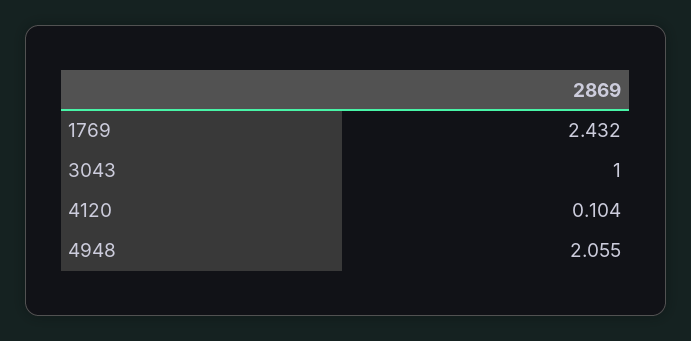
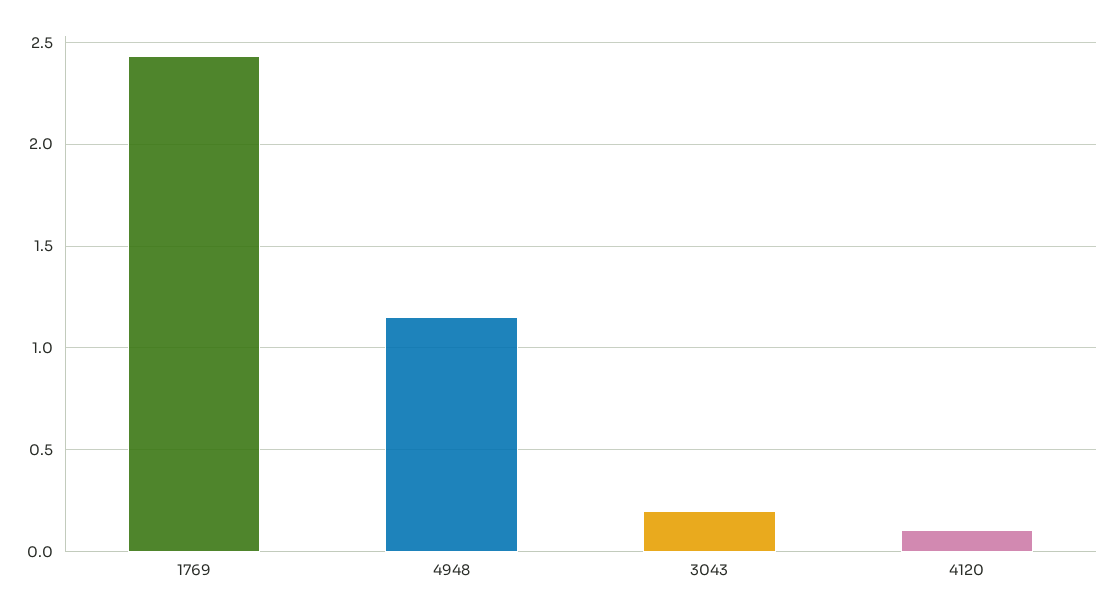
  {
    "1769": 2.432,
-   "3043": 1,
+   "3043": 0.2,
    "4120": 0.104,
-   "4948": 2.055
+   "4948": 1.15
  }

